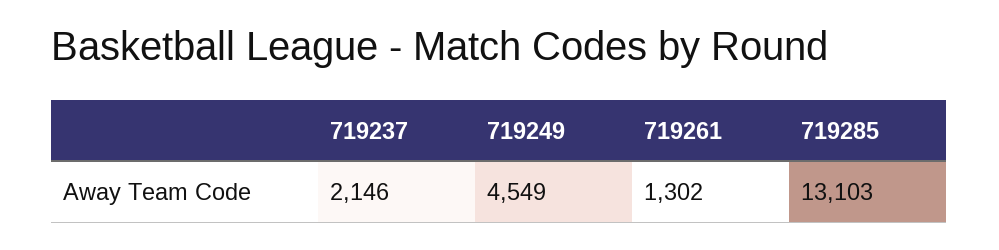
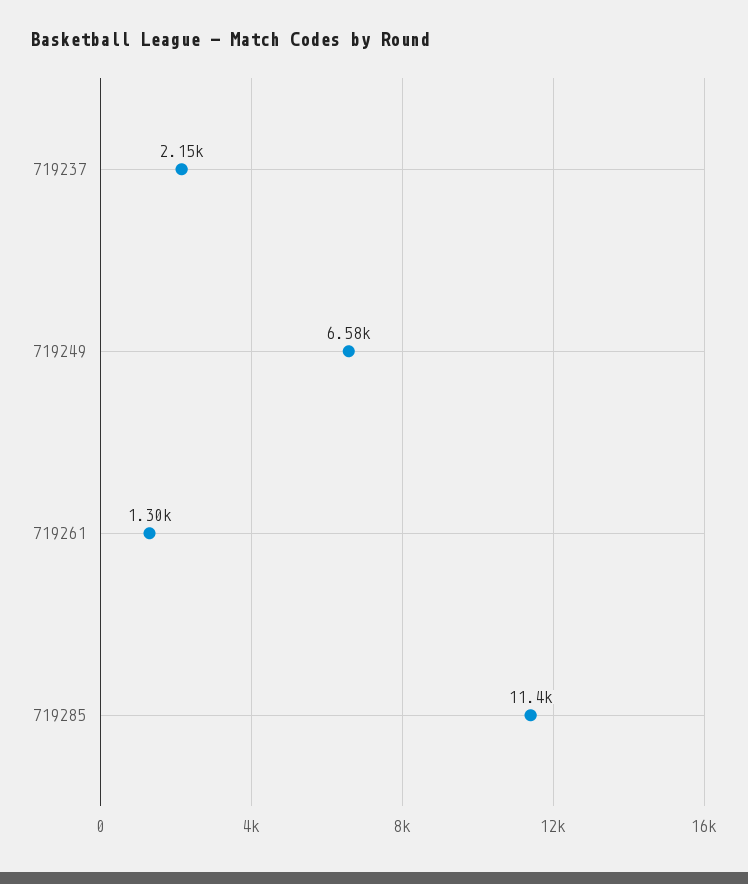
  {
    "719237": 2146,
-   "719249": 4549,
+   "719249": 6580,
    "719261": 1302,
-   "719285": 13103
+   "719285": 11400
  }

